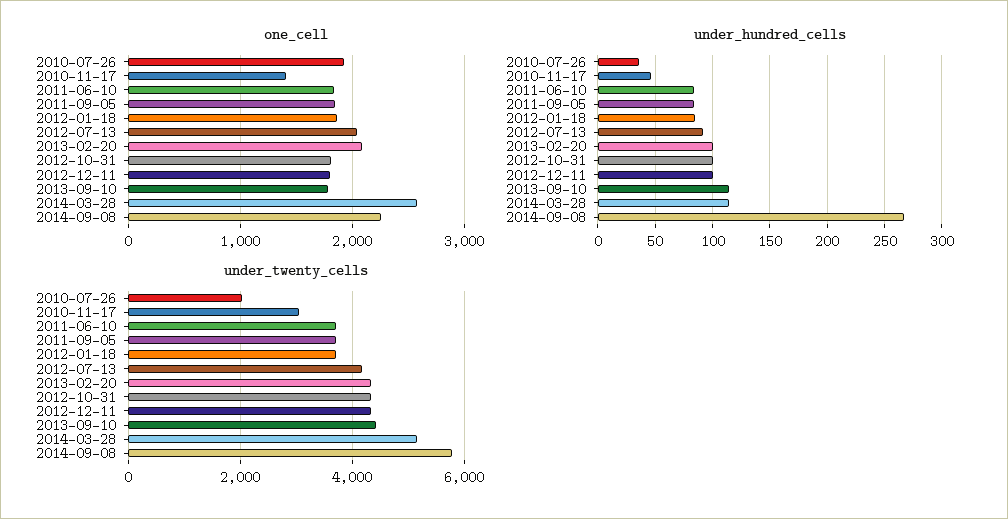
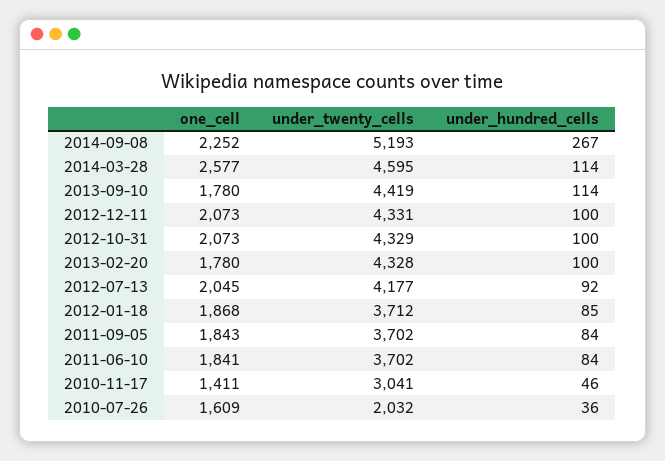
  {
    "one_cell": {
-     "2010-07-26": 1900,
+     "2010-07-26": 1609,
      "2010-11-17": 1411,
      "2011-06-10": 1841,
      "2011-09-05": 1843,
      "2012-01-18": 1868,
      "2012-07-13": 2045,
-     "2013-02-20": 2100,
+     "2013-02-20": 1780,
-     "2012-10-31": 1800,
+     "2012-10-31": 2073,
-     "2012-12-11": 1800,
+     "2012-12-11": 2073,
      "2013-09-10": 1780,
      "2014-03-28": 2577,
      "2014-09-08": 2252
    },
    "under_hundred_cells": {
      "2010-07-26": 36,
      "2010-11-17": 46,
      "2011-06-10": 84,
      "2011-09-05": 84,
      "2012-01-18": 85,
      "2012-07-13": 92,
      "2013-02-20": 100,
      "2012-10-31": 100,
      "2012-12-11": 100,
      "2013-09-10": 114,
      "2014-03-28": 114,
      "2014-09-08": 267
    },
    "under_twenty_cells": {
      "2010-07-26": 2032,
      "2010-11-17": 3041,
      "2011-06-10": 3702,
      "2011-09-05": 3702,
      "2012-01-18": 3712,
      "2012-07-13": 4177,
      "2013-02-20": 4328,
      "2012-10-31": 4329,
      "2012-12-11": 4331,
      "2013-09-10": 4419,
-     "2014-03-28": 5200,
+     "2014-03-28": 4595,
-     "2014-09-08": 5800
+     "2014-09-08": 5193
    }
  }

